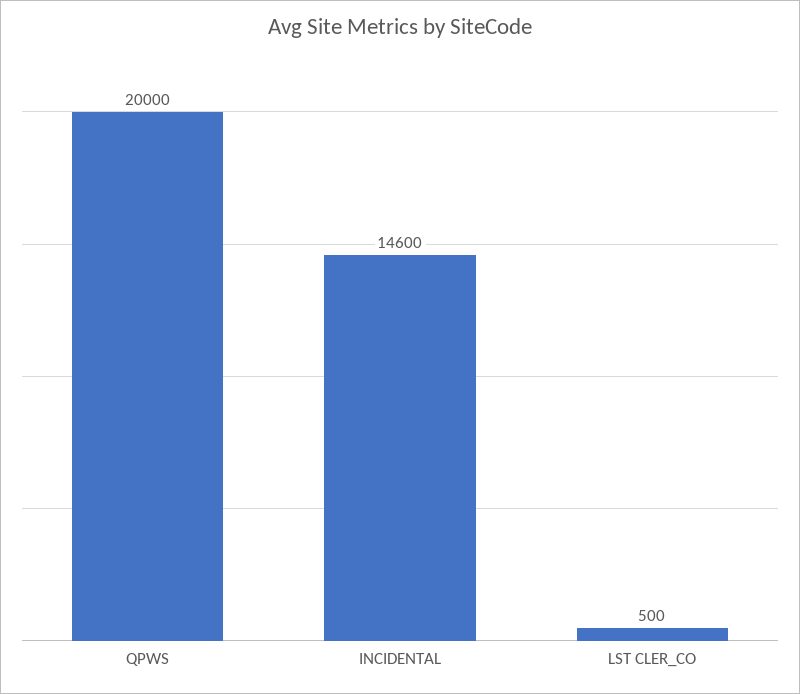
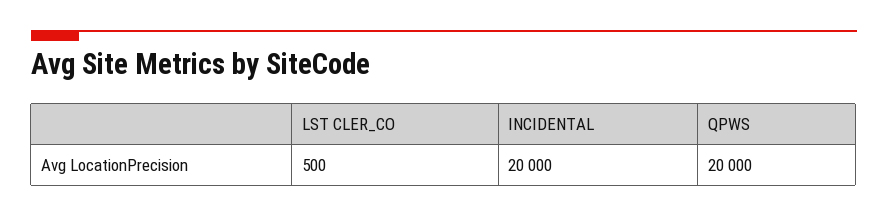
  {
    "QPWS": 20000,
-   "INCIDENTAL": 14600,
+   "INCIDENTAL": 20000,
    "LST CLER_CO": 500
  }

